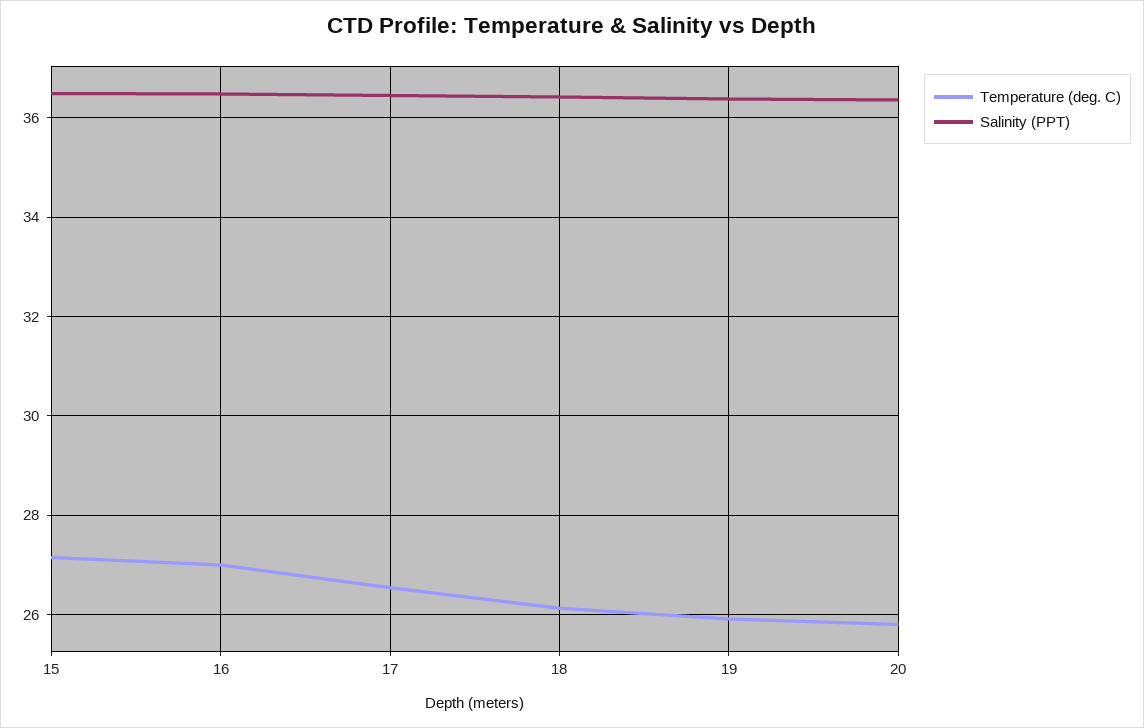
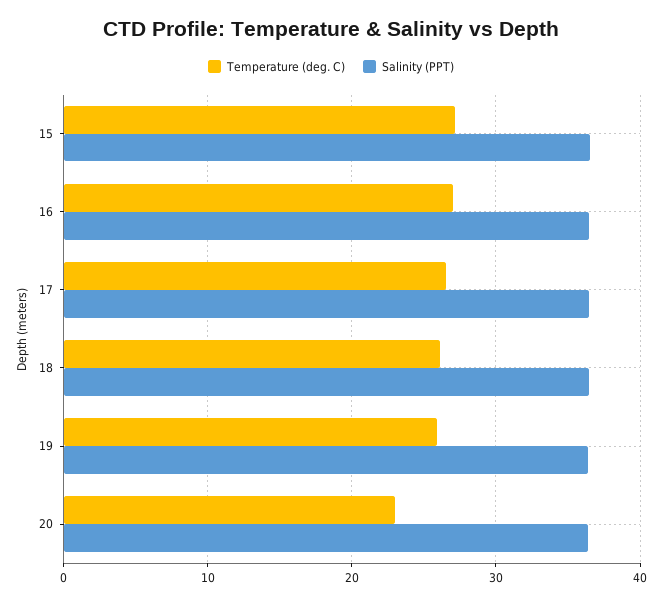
  {
    "Temperature (deg. C)": {
      "15": 27.2,
      "16": 27,
      "17": 26.6,
      "18": 26.2,
      "19": 26,
-     "20": 25.8
+     "20": 23
    },
    "Salinity (PPT)": {
      "15": 36.4,
      "16": 36.4,
      "17": 36.4,
      "18": 36.4,
      "19": 36.4,
      "20": 36.4
    }
  }

